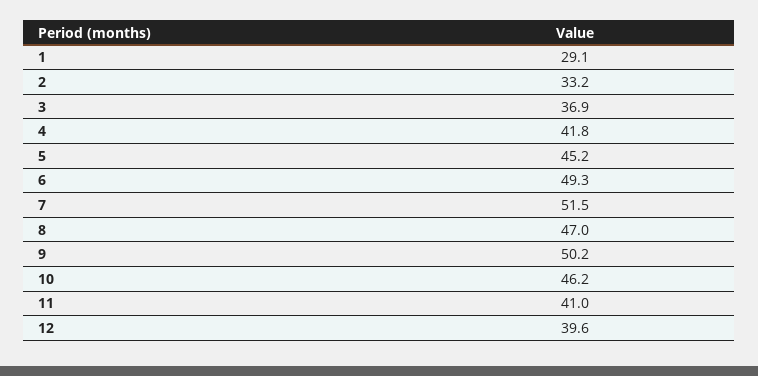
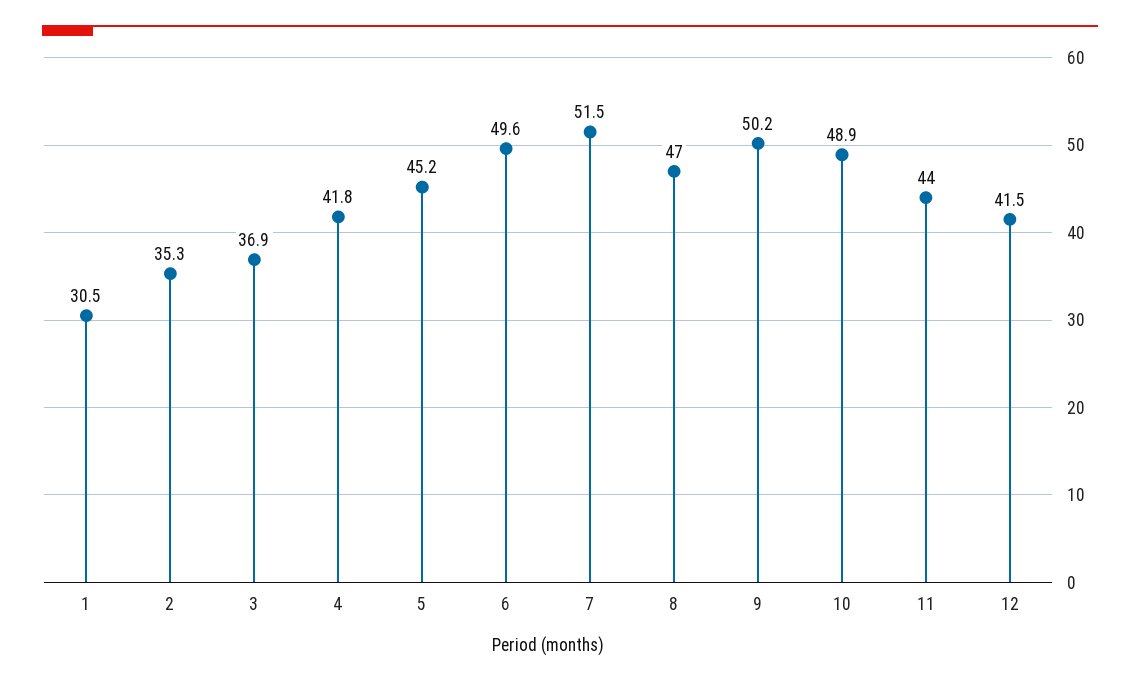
  {
-   "1": 29.1,
+   "1": 30.5,
-   "2": 33.2,
+   "2": 35.3,
    "3": 36.9,
    "4": 41.8,
    "5": 45.2,
-   "6": 49.3,
+   "6": 49.6,
    "7": 51.5,
    "8": 47,
    "9": 50.2,
-   "10": 46.2,
+   "10": 48.9,
-   "11": 41,
+   "11": 44,
-   "12": 39.6
+   "12": 41.5
  }

